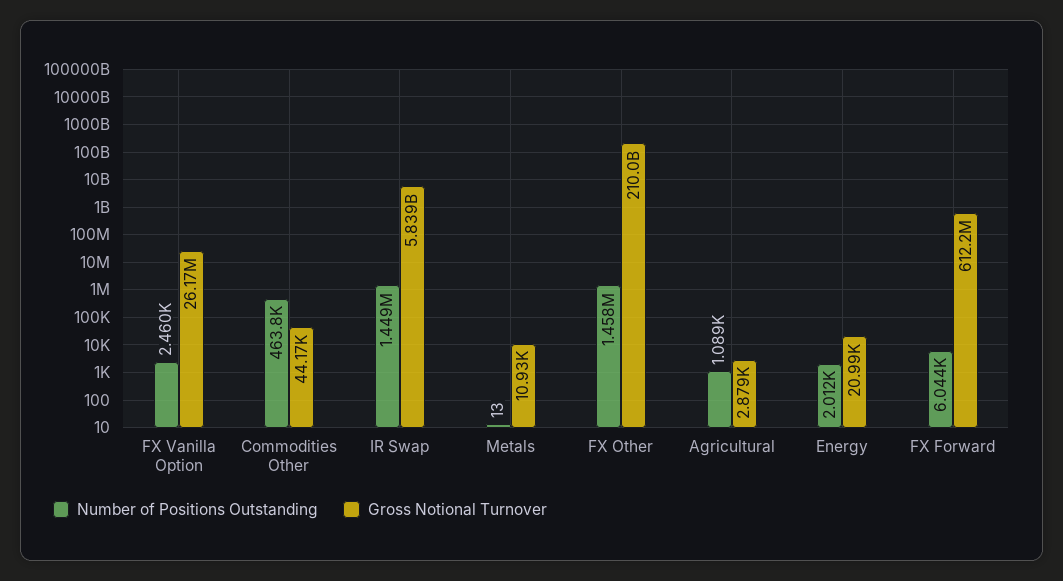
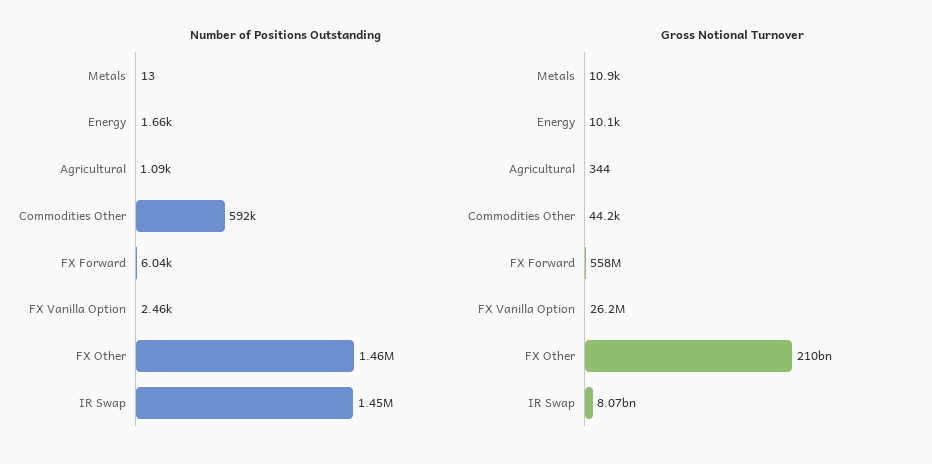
  {
    "Number of Positions Outstanding": {
      "FX Vanilla Option": 2460,
-     "Commodities Other": 463800,
+     "Commodities Other": 592000,
      "IR Swap": 1449000,
      "Metals": 13,
      "FX Other": 1458000,
      "Agricultural": 1089,
-     "Energy": 2012,
+     "Energy": 1660,
      "FX Forward": 6044
    },
    "Gross Notional Turnover": {
      "FX Vanilla Option": 26170000,
      "Commodities Other": 44170,
-     "IR Swap": 5839000000,
+     "IR Swap": 8070000000,
      "Metals": 10930,
      "FX Other": 210000000000,
-     "Agricultural": 2879,
+     "Agricultural": 344,
-     "Energy": 20990,
+     "Energy": 10100,
-     "FX Forward": 612200000
+     "FX Forward": 558000000
    }
  }

